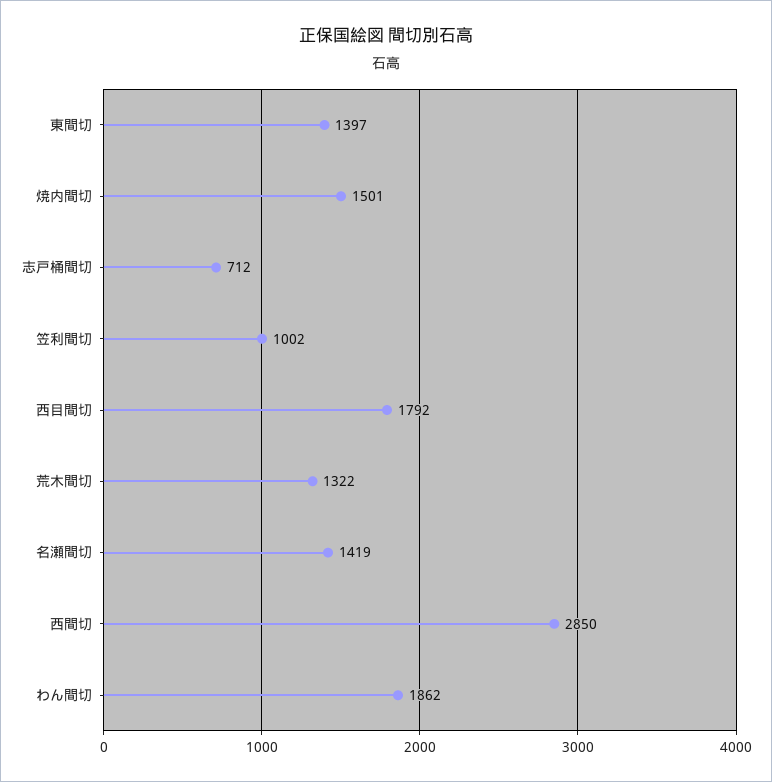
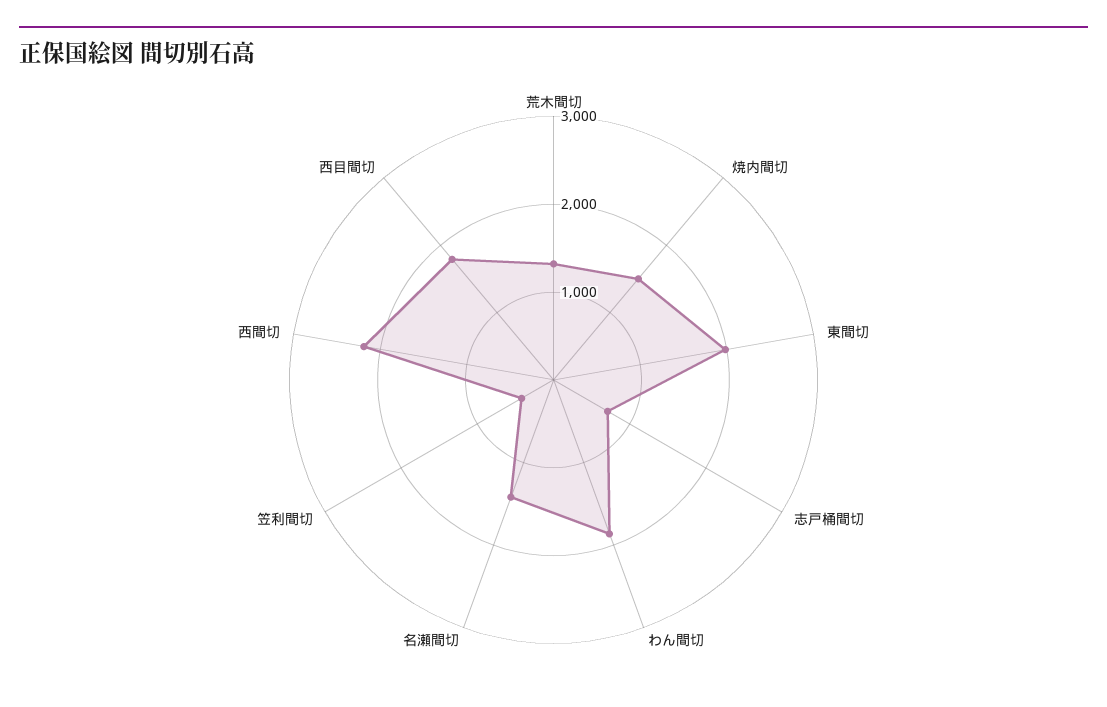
  {
-   "東間切": 1397,
+   "東間切": 2000,
    "焼内間切": 1501,
    "志戸桶間切": 712,
-   "笠利間切": 1002,
+   "笠利間切": 400,
    "西目間切": 1792,
    "荒木間切": 1322,
    "名瀬間切": 1419,
-   "西間切": 2850,
+   "西間切": 2200,
    "わん間切": 1862
  }

